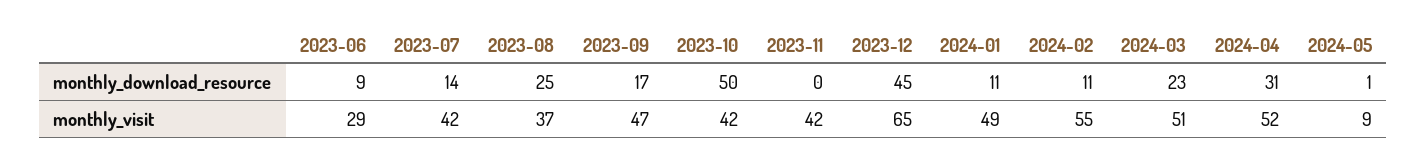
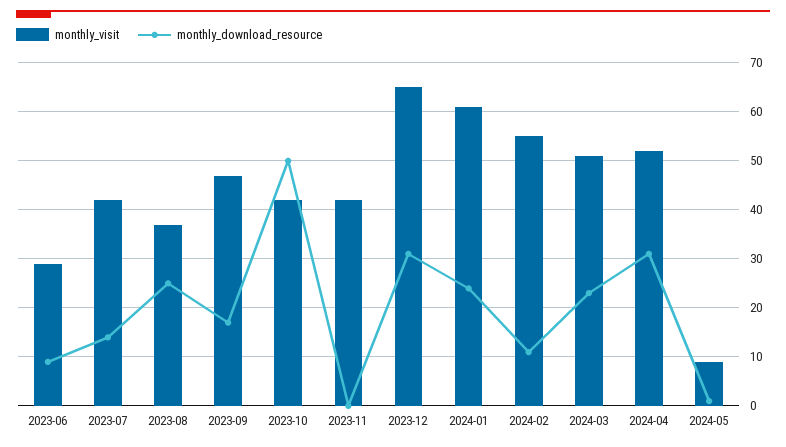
  {
    "monthly_download_resource": {
      "2023-06": 9,
      "2023-07": 14,
      "2023-08": 25,
      "2023-09": 17,
      "2023-10": 50,
      "2023-11": 0,
-     "2023-12": 45,
+     "2023-12": 30,
-     "2024-01": 11,
+     "2024-01": 25,
      "2024-02": 11,
      "2024-03": 23,
      "2024-04": 31,
      "2024-05": 1
    },
    "monthly_visit": {
      "2023-06": 29,
      "2023-07": 42,
      "2023-08": 37,
      "2023-09": 47,
      "2023-10": 42,
      "2023-11": 42,
      "2023-12": 65,
-     "2024-01": 49,
+     "2024-01": 60,
      "2024-02": 55,
      "2024-03": 51,
      "2024-04": 52,
      "2024-05": 9
    }
  }

